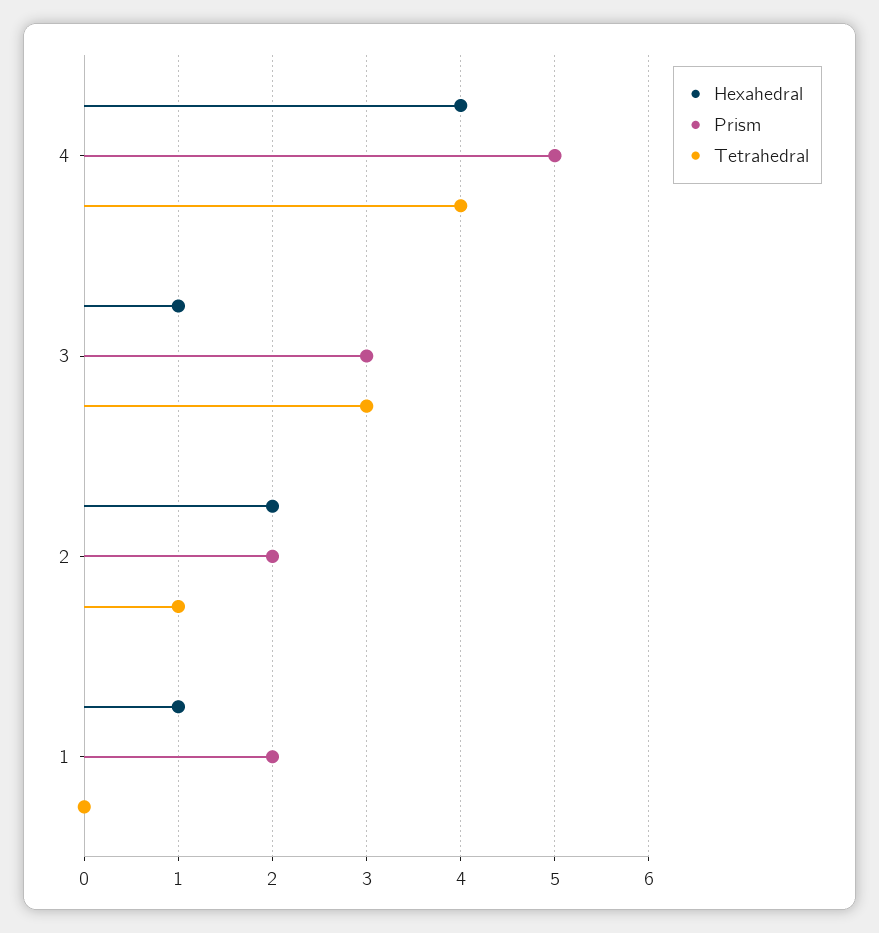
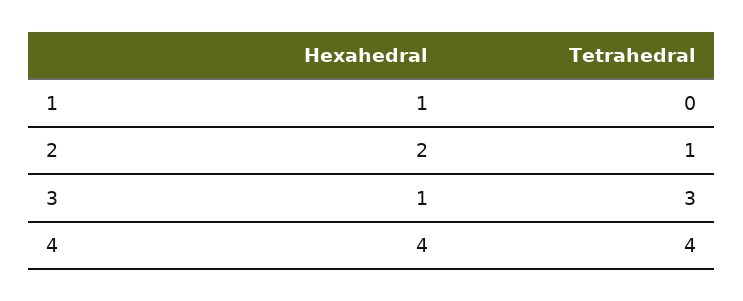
  {
    "Hexahedral": {
      "4": 4,
      "3": 1,
      "2": 2,
      "1": 1
    },
-   "Prism": {
-     "4": 5,
-     "3": 3,
-     "2": 2,
-     "1": 2
-   },
    "Tetrahedral": {
      "4": 4,
      "3": 3,
      "2": 1,
      "1": 0
    }
  }

